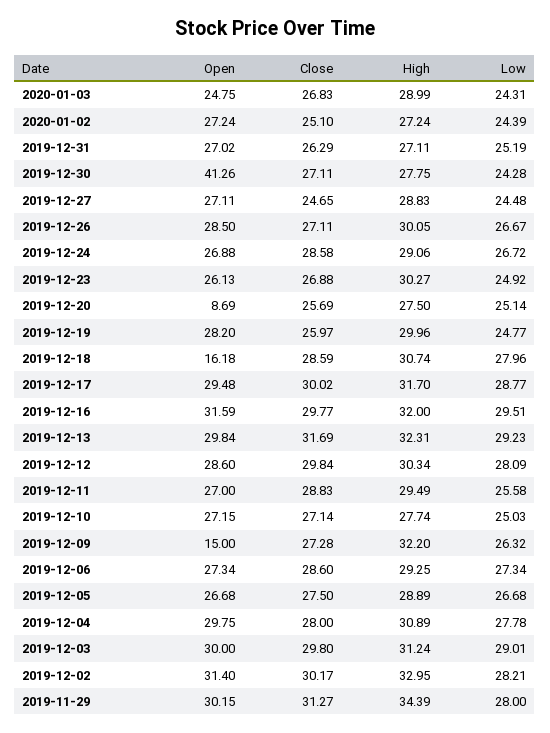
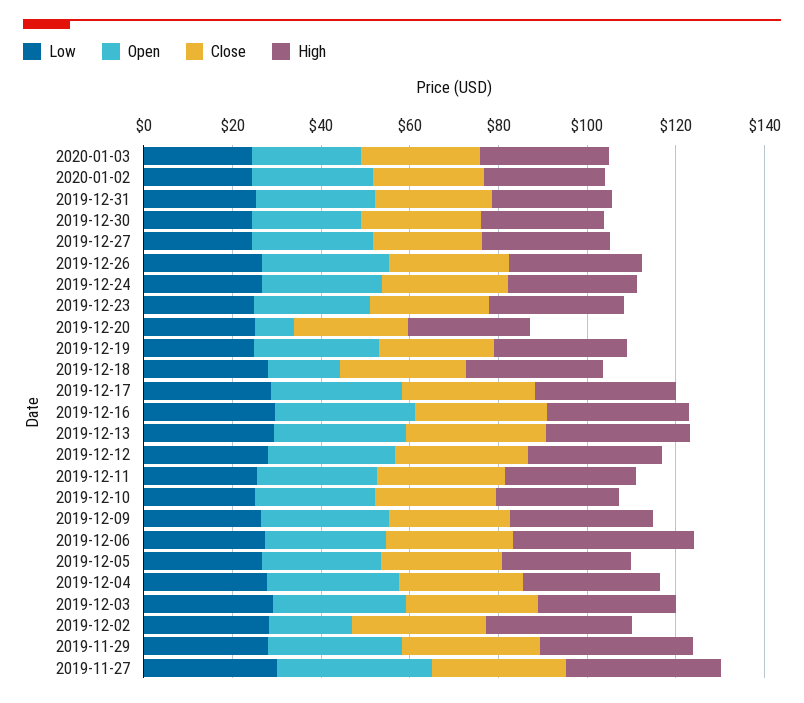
  {
    "Open": {
      "2020-01-03": 24.75,
      "2020-01-02": 27.24,
      "2019-12-31": 27.02,
-     "2019-12-30": 41.26,
+     "2019-12-30": 25,
      "2019-12-27": 27.11,
      "2019-12-26": 28.5,
      "2019-12-24": 26.88,
      "2019-12-23": 26.13,
      "2019-12-20": 8.69,
      "2019-12-19": 28.2,
      "2019-12-18": 16.18,
      "2019-12-17": 29.48,
      "2019-12-16": 31.59,
      "2019-12-13": 29.84,
      "2019-12-12": 28.6,
      "2019-12-11": 27,
      "2019-12-10": 27.15,
-     "2019-12-09": 15,
+     "2019-12-09": 30,
      "2019-12-06": 27.34,
      "2019-12-05": 26.68,
      "2019-12-04": 29.75,
      "2019-12-03": 30,
-     "2019-12-02": 31.4,
+     "2019-12-02": 20,
-     "2019-11-29": 30.15
+     "2019-11-29": 30.15,
+     "2019-11-27": 35
    },
    "Close": {
      "2020-01-03": 26.83,
      "2020-01-02": 25.1,
      "2019-12-31": 26.29,
      "2019-12-30": 27.11,
      "2019-12-27": 24.65,
      "2019-12-26": 27.11,
      "2019-12-24": 28.58,
      "2019-12-23": 26.88,
      "2019-12-20": 25.69,
      "2019-12-19": 25.97,
      "2019-12-18": 28.59,
      "2019-12-17": 30.02,
      "2019-12-16": 29.77,
      "2019-12-13": 31.69,
      "2019-12-12": 29.84,
      "2019-12-11": 28.83,
      "2019-12-10": 27.14,
      "2019-12-09": 27.28,
      "2019-12-06": 28.6,
      "2019-12-05": 27.5,
      "2019-12-04": 28,
      "2019-12-03": 29.8,
      "2019-12-02": 30.17,
-     "2019-11-29": 31.27
+     "2019-11-29": 31.27,
+     "2019-11-27": 30
    },
    "High": {
      "2020-01-03": 28.99,
      "2020-01-02": 27.24,
      "2019-12-31": 27.11,
      "2019-12-30": 27.75,
      "2019-12-27": 28.83,
      "2019-12-26": 30.05,
      "2019-12-24": 29.06,
      "2019-12-23": 30.27,
      "2019-12-20": 27.5,
      "2019-12-19": 29.96,
      "2019-12-18": 30.74,
      "2019-12-17": 31.7,
      "2019-12-16": 32,
      "2019-12-13": 32.31,
      "2019-12-12": 30.34,
      "2019-12-11": 29.49,
      "2019-12-10": 27.74,
      "2019-12-09": 32.2,
-     "2019-12-06": 29.25,
+     "2019-12-06": 40,
      "2019-12-05": 28.89,
      "2019-12-04": 30.89,
      "2019-12-03": 31.24,
      "2019-12-02": 32.95,
-     "2019-11-29": 34.39
+     "2019-11-29": 34.39,
+     "2019-11-27": 35
    },
    "Low": {
      "2020-01-03": 24.31,
      "2020-01-02": 24.39,
      "2019-12-31": 25.19,
      "2019-12-30": 24.28,
      "2019-12-27": 24.48,
      "2019-12-26": 26.67,
      "2019-12-24": 26.72,
      "2019-12-23": 24.92,
      "2019-12-20": 25.14,
      "2019-12-19": 24.77,
      "2019-12-18": 27.96,
      "2019-12-17": 28.77,
      "2019-12-16": 29.51,
      "2019-12-13": 29.23,
      "2019-12-12": 28.09,
      "2019-12-11": 25.58,
      "2019-12-10": 25.03,
      "2019-12-09": 26.32,
      "2019-12-06": 27.34,
      "2019-12-05": 26.68,
      "2019-12-04": 27.78,
      "2019-12-03": 29.01,
      "2019-12-02": 28.21,
-     "2019-11-29": 28
+     "2019-11-29": 28,
+     "2019-11-27": 30
    }
  }

